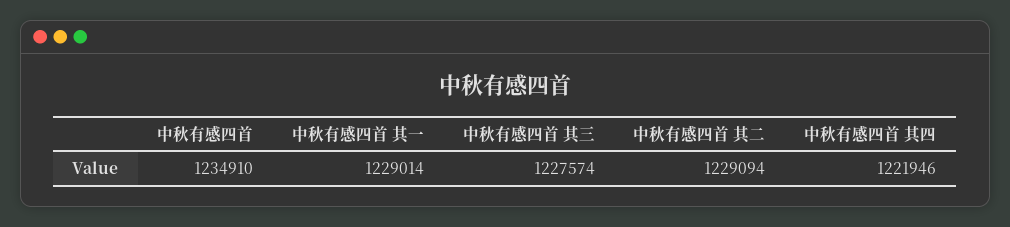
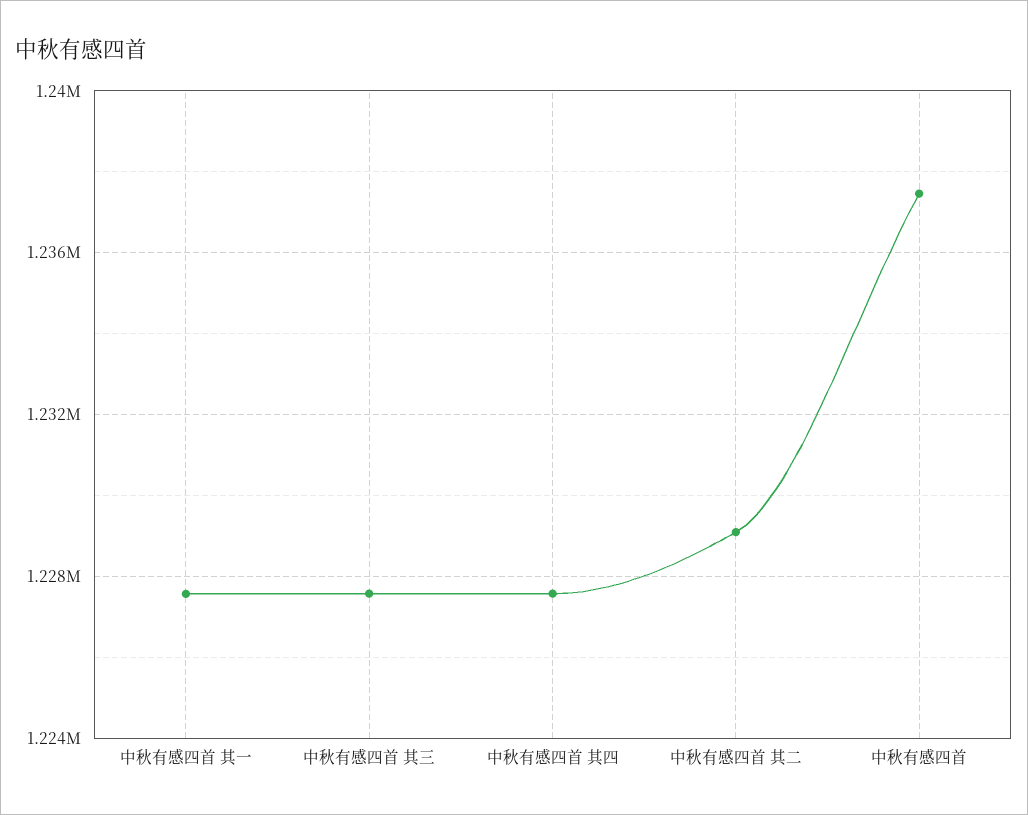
  {
-   "中秋有感四首": 1234910,
+   "中秋有感四首": 1237500,
-   "中秋有感四首 其一": 1229014,
+   "中秋有感四首 其一": 1227500,
    "中秋有感四首 其三": 1227574,
    "中秋有感四首 其二": 1229094,
-   "中秋有感四首 其四": 1221946
+   "中秋有感四首 其四": 1227500
  }

